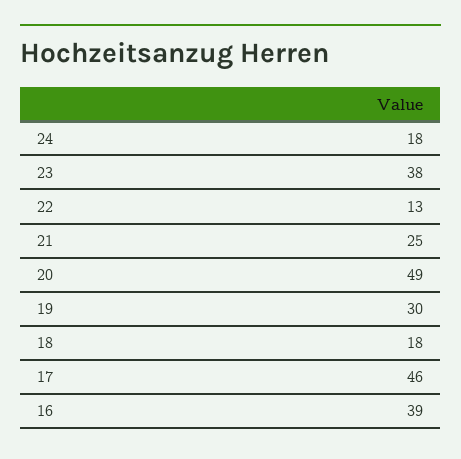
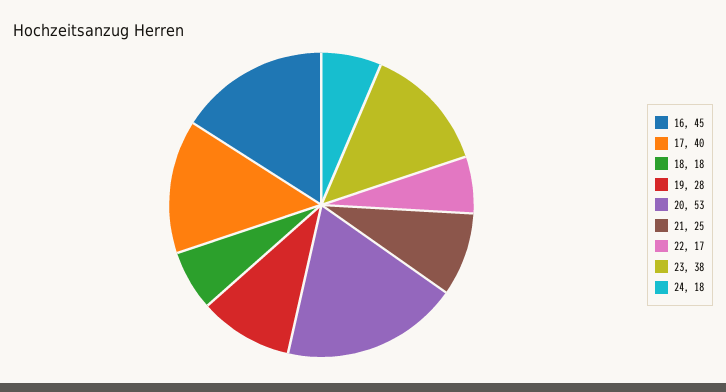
  {
    "24": 18,
    "23": 38,
-   "22": 13,
+   "22": 17,
    "21": 25,
-   "20": 49,
+   "20": 53,
-   "19": 30,
+   "19": 28,
    "18": 18,
-   "17": 46,
+   "17": 40,
-   "16": 39
+   "16": 45
  }

